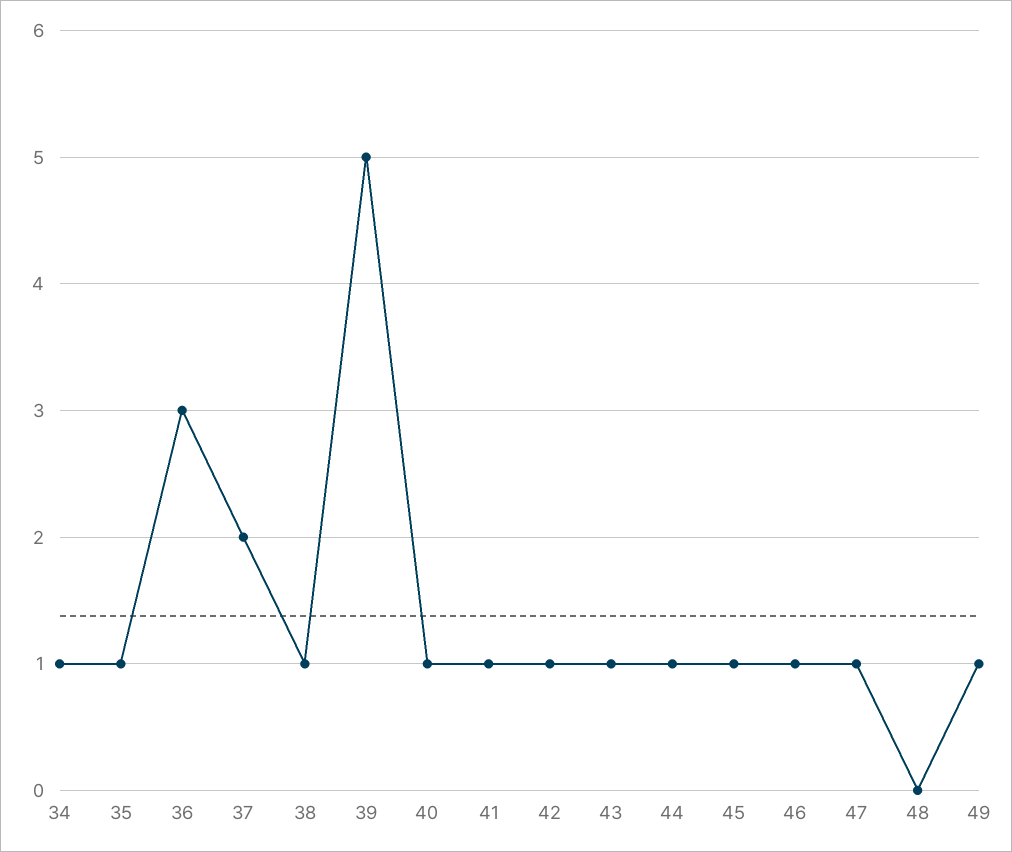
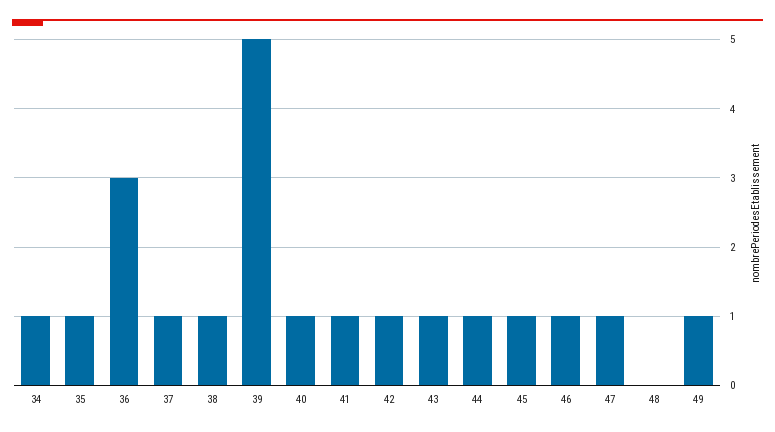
  {
    "34": 1,
    "35": 1,
    "36": 3,
-   "37": 2,
+   "37": 1,
    "38": 1,
    "39": 5,
    "40": 1,
    "41": 1,
    "42": 1,
    "43": 1,
    "44": 1,
    "45": 1,
    "46": 1,
    "47": 1,
    "48": 0,
    "49": 1
  }

